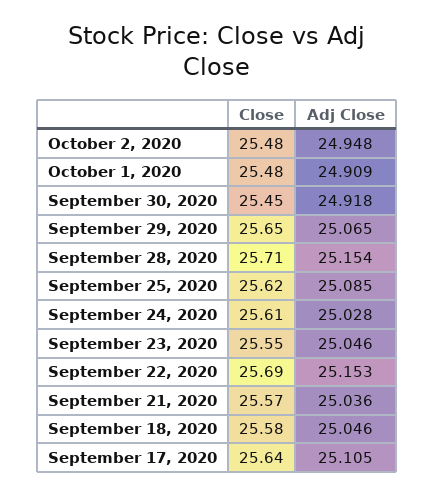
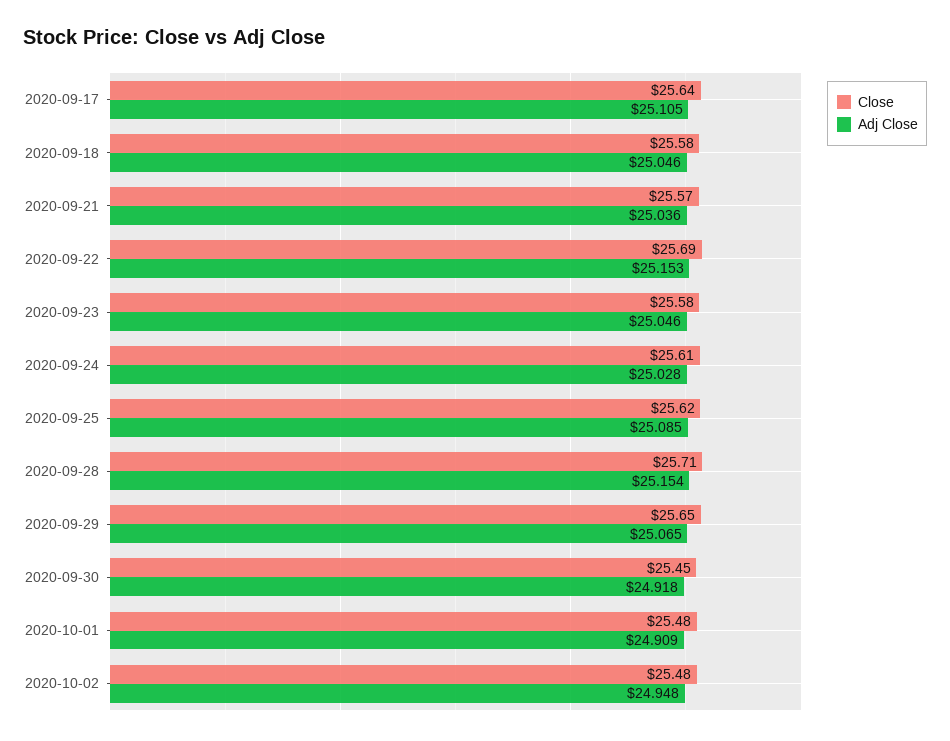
  {
    "Close": {
      "October 2, 2020": 25.48,
      "October 1, 2020": 25.48,
      "September 30, 2020": 25.45,
      "September 29, 2020": 25.65,
      "September 28, 2020": 25.71,
      "September 25, 2020": 25.62,
      "September 24, 2020": 25.61,
-     "September 23, 2020": 25.55,
+     "September 23, 2020": 25.58,
      "September 22, 2020": 25.69,
      "September 21, 2020": 25.57,
      "September 18, 2020": 25.58,
      "September 17, 2020": 25.64
    },
    "Adj Close": {
      "October 2, 2020": 24.948,
      "October 1, 2020": 24.909,
      "September 30, 2020": 24.918,
      "September 29, 2020": 25.065,
      "September 28, 2020": 25.154,
      "September 25, 2020": 25.085,
      "September 24, 2020": 25.028,
      "September 23, 2020": 25.046,
      "September 22, 2020": 25.153,
      "September 21, 2020": 25.036,
      "September 18, 2020": 25.046,
      "September 17, 2020": 25.105
    }
  }

